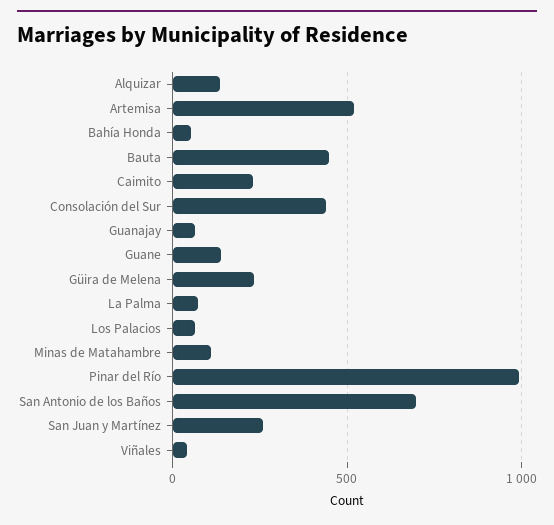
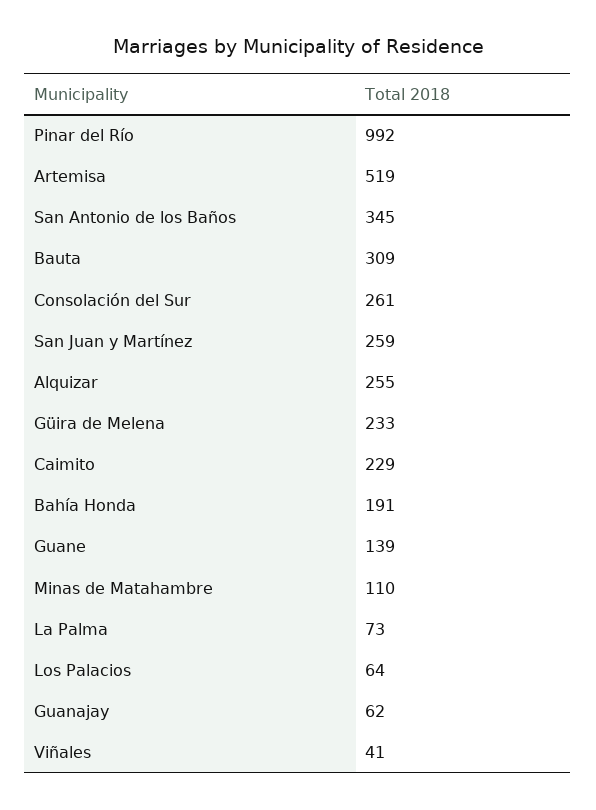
  {
-   "Alquizar": 150,
+   "Alquizar": 255,
    "Artemisa": 519,
-   "Bahía Honda": 50,
+   "Bahía Honda": 191,
-   "Bauta": 450,
+   "Bauta": 309,
    "Caimito": 229,
-   "Consolación del Sur": 450,
+   "Consolación del Sur": 261,
    "Guanajay": 62,
    "Guane": 139,
    "Güira de Melena": 233,
    "La Palma": 73,
    "Los Palacios": 64,
    "Minas de Matahambre": 110,
    "Pinar del Río": 992,
-   "San Antonio de los Baños": 700,
+   "San Antonio de los Baños": 345,
    "San Juan y Martínez": 259,
    "Viñales": 41
  }

